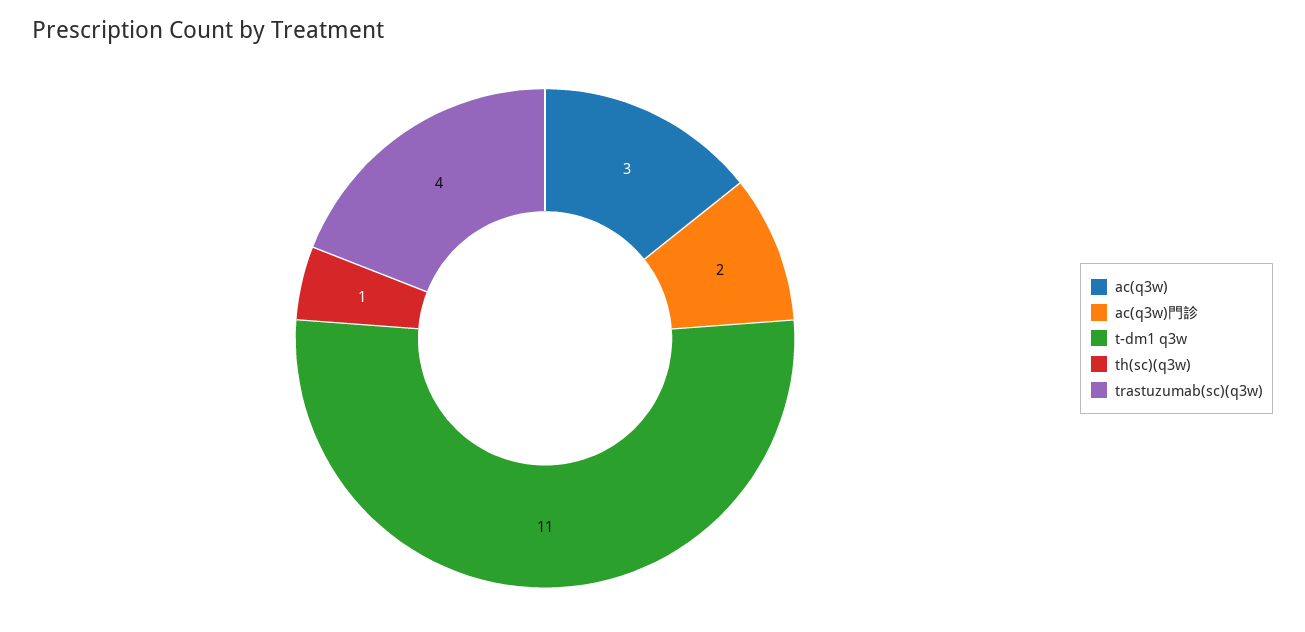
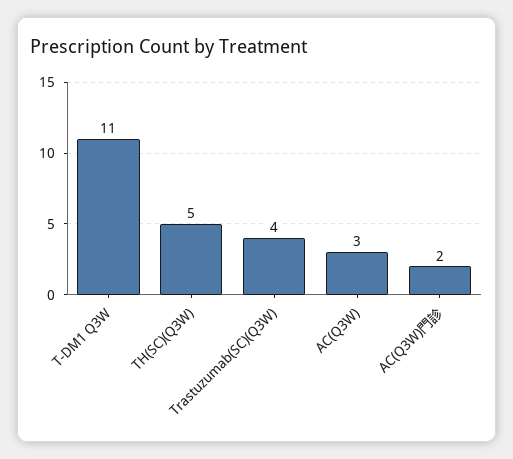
  {
    "ac(q3w)": 3,
    "ac(q3w)門診": 2,
    "t-dm1 q3w": 11,
-   "th(sc)(q3w)": 1,
+   "th(sc)(q3w)": 5,
    "trastuzumab(sc)(q3w)": 4
  }

